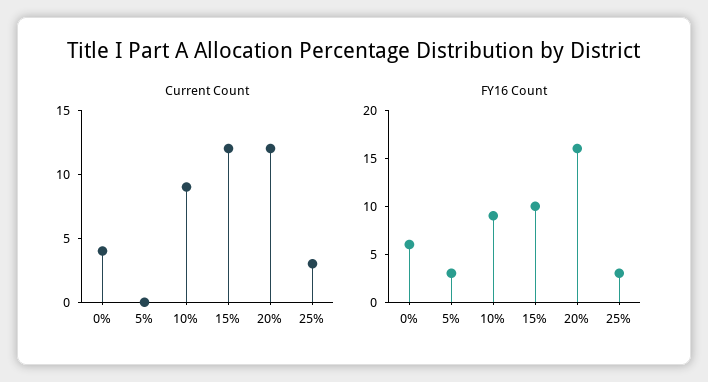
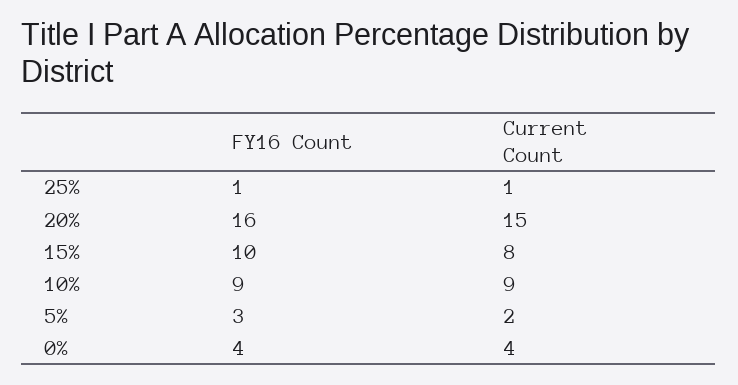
  {
    "Current Count": {
      "0%": 4,
-     "5%": 0,
+     "5%": 2,
      "10%": 9,
-     "15%": 12,
+     "15%": 8,
-     "20%": 12,
+     "20%": 15,
-     "25%": 3
+     "25%": 1
    },
    "FY16 Count": {
-     "0%": 6,
+     "0%": 4,
      "5%": 3,
      "10%": 9,
      "15%": 10,
      "20%": 16,
-     "25%": 3
+     "25%": 1
    }
  }

